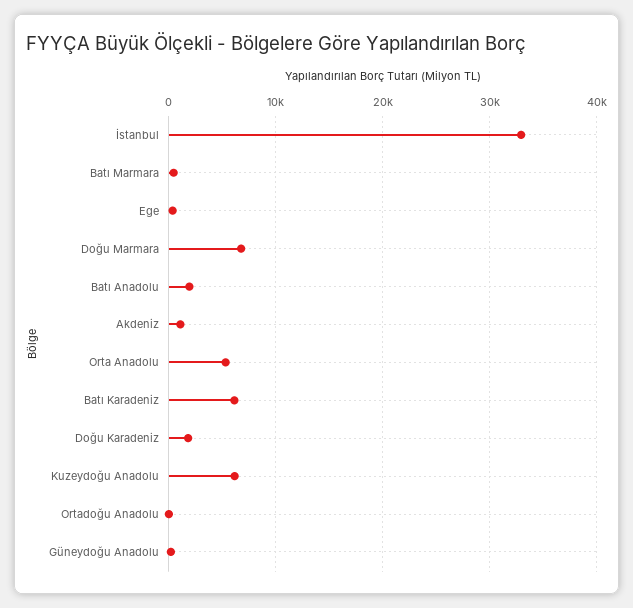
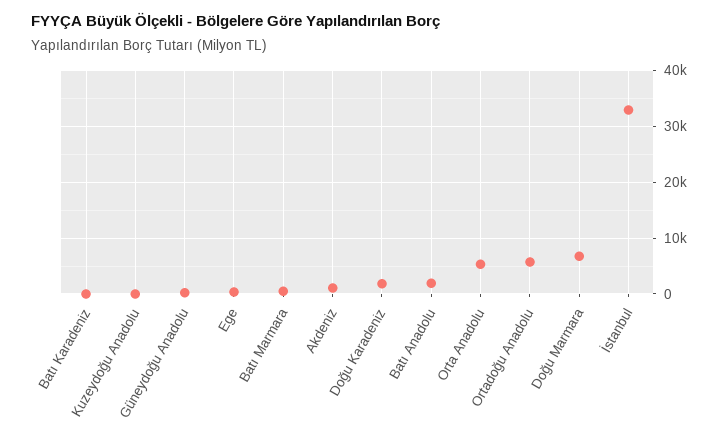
  {
    "İstanbul": 33000,
    "Batı Marmara": 0,
    "Ege": 0,
    "Doğu Marmara": 7000,
    "Batı Anadolu": 2000,
    "Akdeniz": 1000,
    "Orta Anadolu": 5000,
-   "Batı Karadeniz": 6000,
+   "Batı Karadeniz": 0,
    "Doğu Karadeniz": 2000,
-   "Kuzeydoğu Anadolu": 6000,
+   "Kuzeydoğu Anadolu": 0,
-   "Ortadoğu Anadolu": 0,
+   "Ortadoğu Anadolu": 6000,
    "Güneydoğu Anadolu": 0
  }

